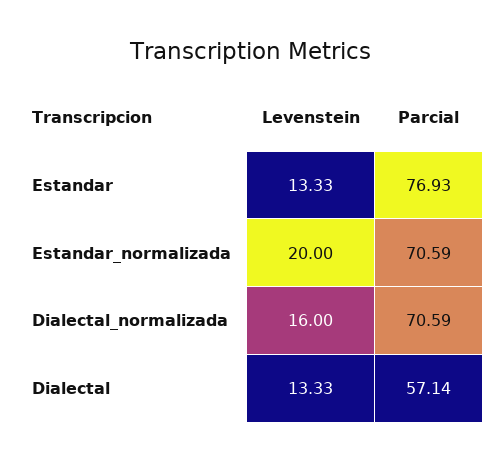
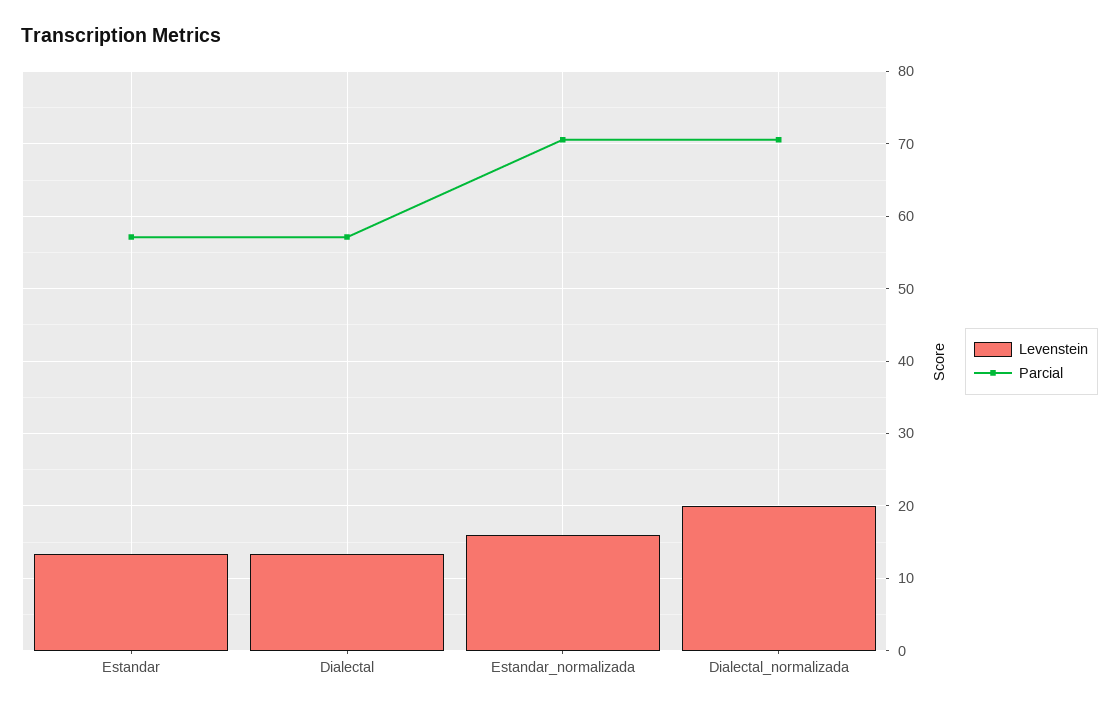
  {
    "Levenstein": {
      "Estandar": 13.33,
-     "Estandar_normalizada": 20,
+     "Estandar_normalizada": 16,
-     "Dialectal_normalizada": 16,
+     "Dialectal_normalizada": 20,
      "Dialectal": 13.33
    },
    "Parcial": {
-     "Estandar": 76.93,
+     "Estandar": 57,
      "Estandar_normalizada": 70.59,
      "Dialectal_normalizada": 70.59,
      "Dialectal": 57.14
    }
  }

